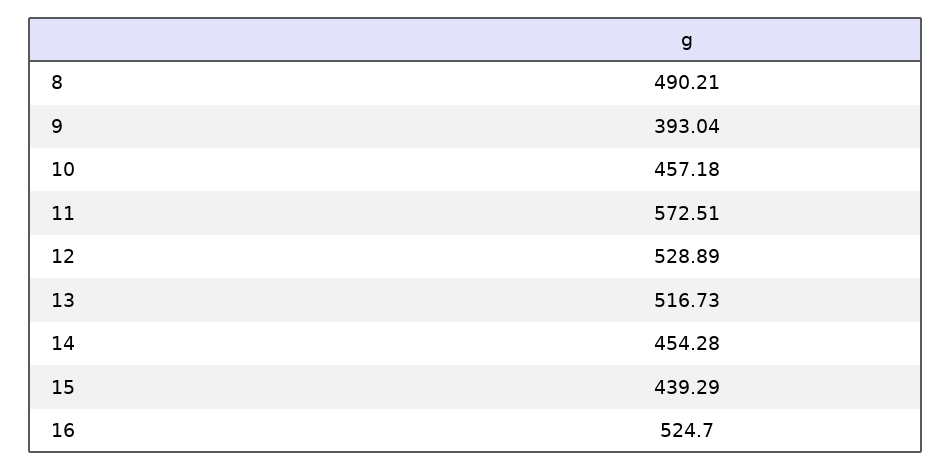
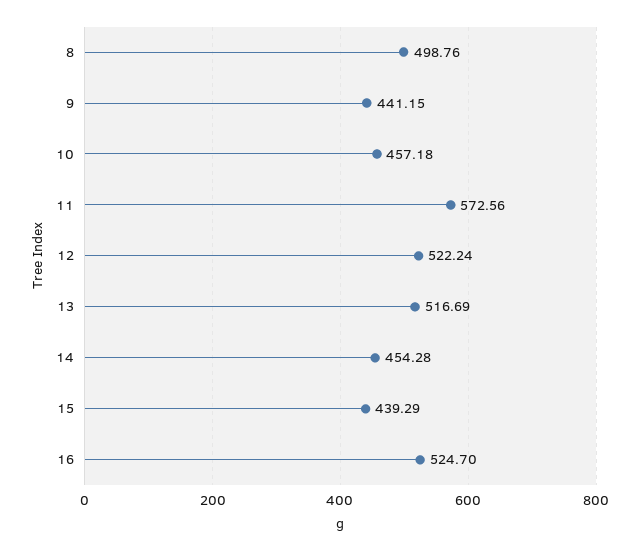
  {
-   "8": 490.21,
+   "8": 498.76,
-   "9": 393.04,
+   "9": 441.15,
    "10": 457.18,
-   "11": 572.51,
+   "11": 572.56,
-   "12": 528.89,
+   "12": 522.24,
-   "13": 516.73,
+   "13": 516.69,
    "14": 454.28,
    "15": 439.29,
    "16": 524.7
  }

